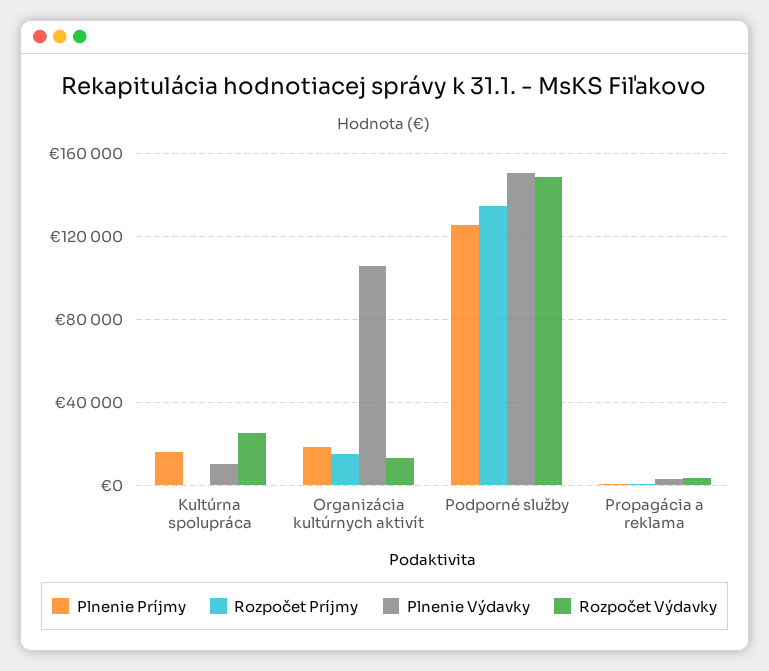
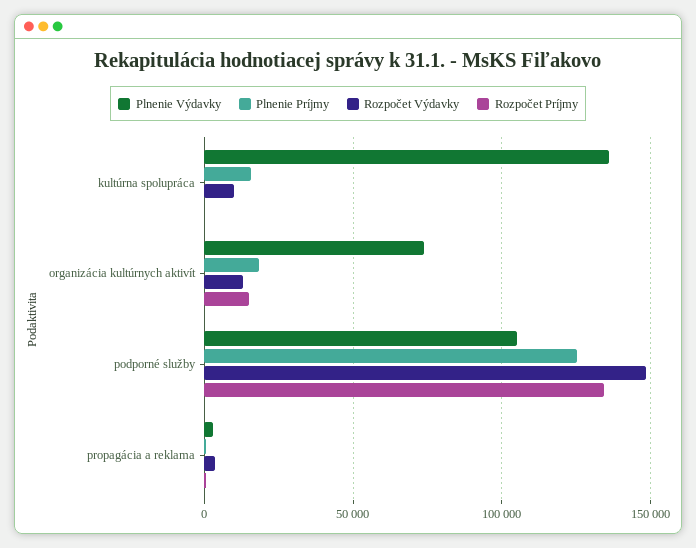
  {
    "Plnenie Príjmy": {
      "Kultúrna spolupráca": 15000,
      "Organizácia kultúrnych aktivít": 20000,
      "Podporné služby": 125000,
      "Propagácia a reklama": 0
    },
    "Rozpočet Príjmy": {
      "Kultúrna spolupráca": 0,
      "Organizácia kultúrnych aktivít": 15000,
      "Podporné služby": 135000,
      "Propagácia a reklama": 0
    },
    "Plnenie Výdavky": {
-     "Kultúrna spolupráca": 10000,
+     "Kultúrna spolupráca": 135000,
-     "Organizácia kultúrnych aktivít": 105000,
+     "Organizácia kultúrnych aktivít": 75000,
-     "Podporné služby": 150000,
+     "Podporné služby": 105000,
      "Propagácia a reklama": 5000
    },
    "Rozpočet Výdavky": {
-     "Kultúrna spolupráca": 25000,
+     "Kultúrna spolupráca": 10000,
      "Organizácia kultúrnych aktivít": 15000,
      "Podporné služby": 150000,
      "Propagácia a reklama": 5000
    }
  }

